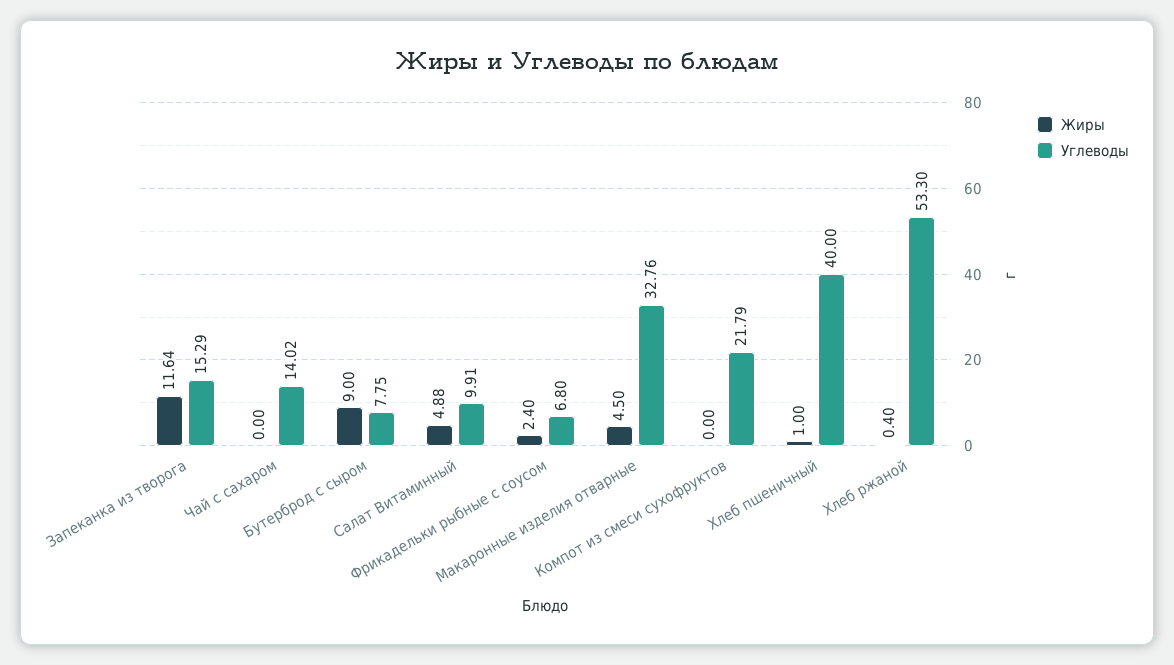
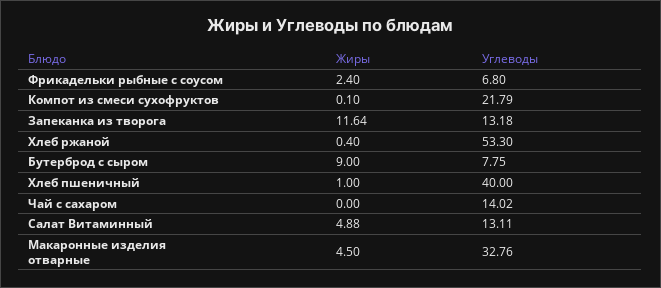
  {
    "Жиры": {
      "Запеканка из творога": 11.64,
      "Чай с сахаром": 0,
      "Бутерброд с сыром": 9,
      "Салат Витаминный": 4.88,
      "Фрикадельки рыбные с соусом": 2.4,
      "Макаронные изделия отварные": 4.5,
-     "Компот из смеси сухофруктов": 0,
+     "Компот из смеси сухофруктов": 0.1,
      "Хлеб пшеничный": 1,
      "Хлеб ржаной": 0.4
    },
    "Углеводы": {
-     "Запеканка из творога": 15.29,
+     "Запеканка из творога": 13.18,
      "Чай с сахаром": 14.02,
      "Бутерброд с сыром": 7.75,
-     "Салат Витаминный": 9.91,
+     "Салат Витаминный": 13.11,
      "Фрикадельки рыбные с соусом": 6.8,
      "Макаронные изделия отварные": 32.76,
      "Компот из смеси сухофруктов": 21.79,
      "Хлеб пшеничный": 40,
      "Хлеб ржаной": 53.3
    }
  }

